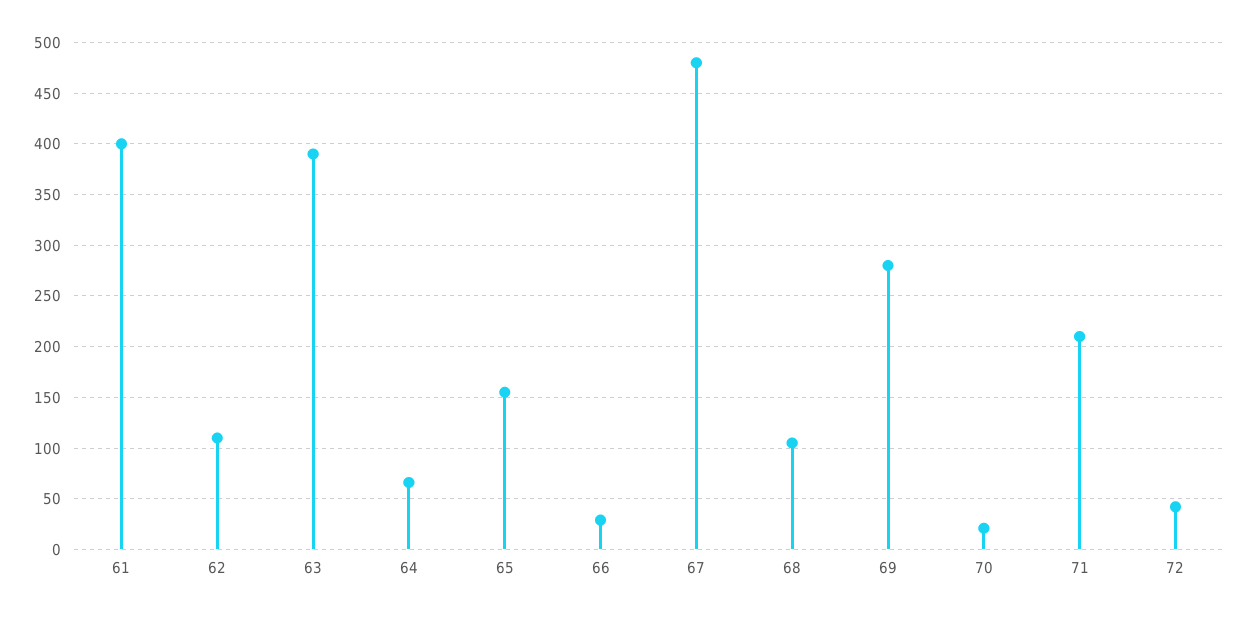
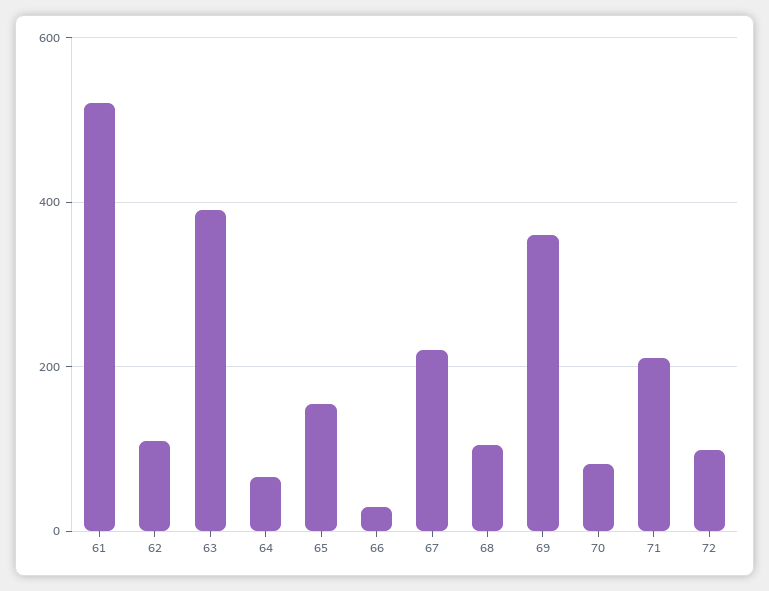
  {
-   "61": 400,
+   "61": 520,
    "62": 110,
    "63": 390,
    "64": 70,
    "65": 160,
    "66": 30,
-   "67": 480,
+   "67": 220,
    "68": 110,
-   "69": 280,
+   "69": 360,
-   "70": 20,
+   "70": 80,
    "71": 210,
-   "72": 40
+   "72": 100
  }

